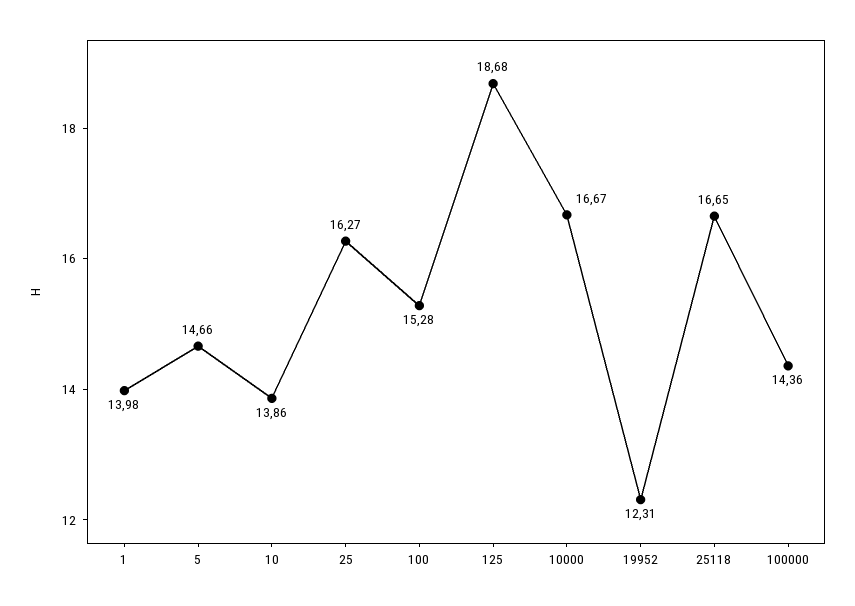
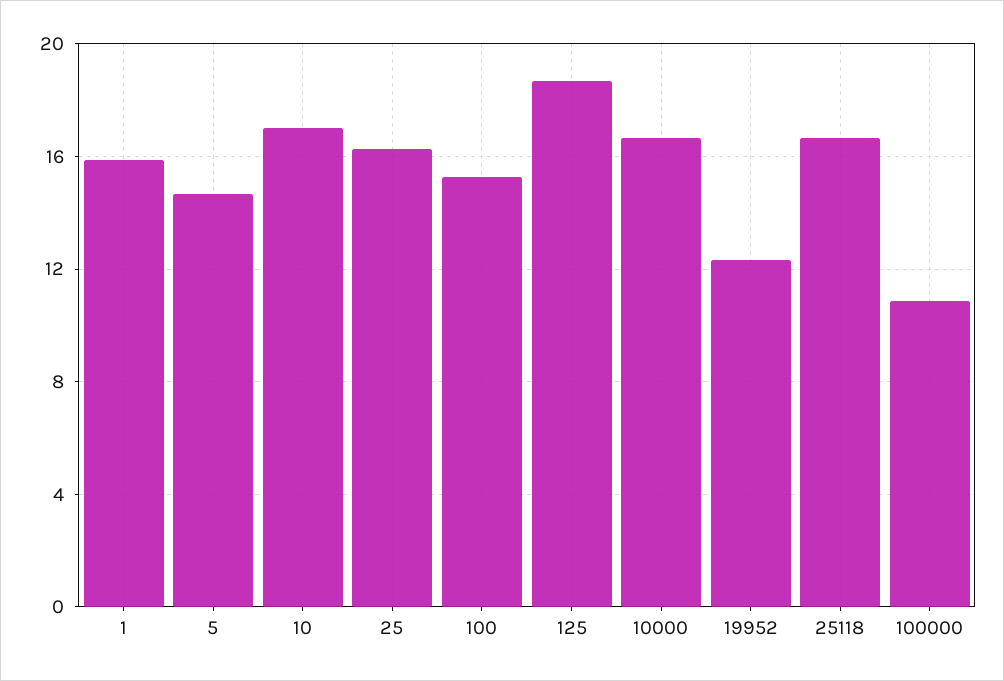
  {
-   "1": 13.98,
+   "1": 16,
    "5": 14.66,
-   "10": 13.86,
+   "10": 17,
    "25": 16.27,
    "100": 15.28,
    "125": 18.68,
    "10000": 16.67,
    "19952": 12.31,
    "25118": 16.65,
-   "100000": 14.36
+   "100000": 11
  }

